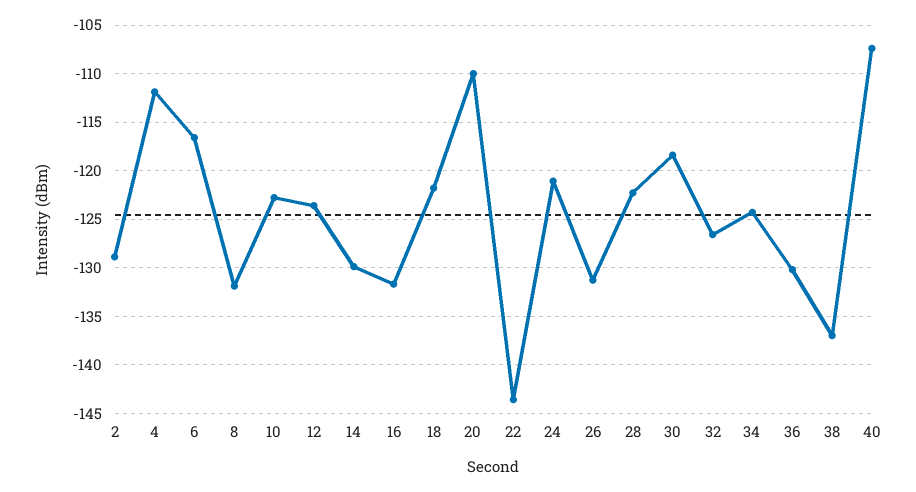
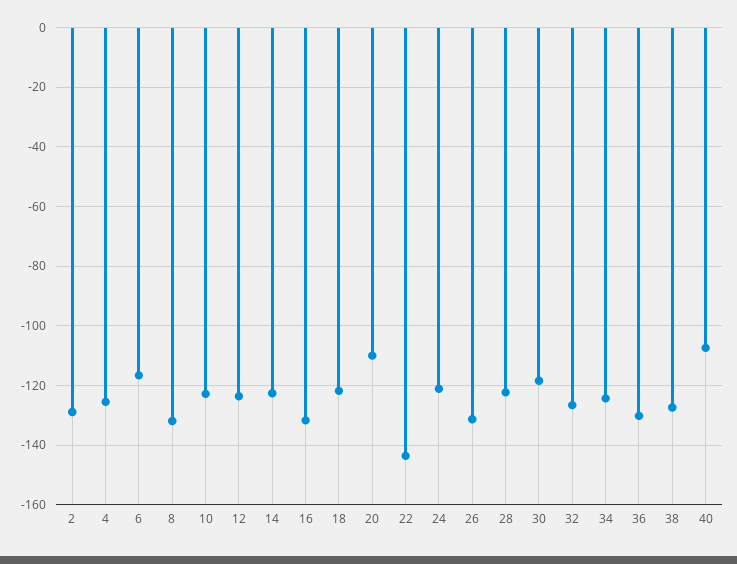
  {
    "2": -129,
-   "4": -112,
+   "4": -125,
    "6": -117,
    "8": -132,
    "10": -123,
    "12": -124,
-   "14": -130,
+   "14": -122.5,
    "16": -132,
    "18": -122,
    "20": -110,
    "22": -144,
    "24": -121,
    "26": -131,
    "28": -122,
    "30": -118,
    "32": -127,
    "34": -124,
    "36": -130,
-   "38": -137,
+   "38": -127.5,
    "40": -107
  }

